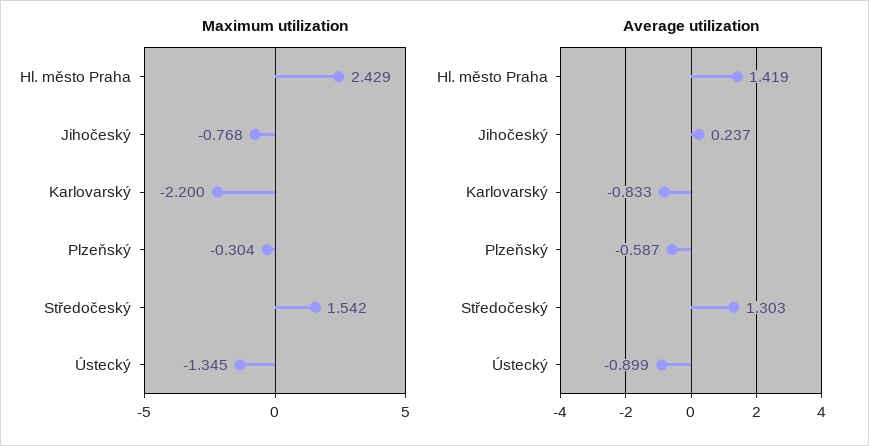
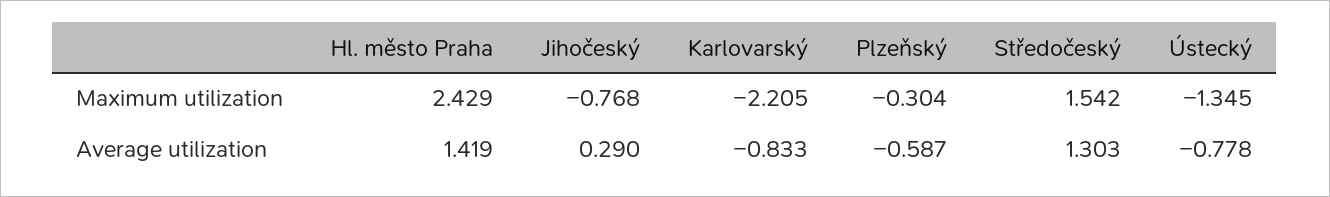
  {
    "Maximum utilization": {
      "Hl. město Praha": 2.429,
      "Jihočeský": -0.768,
-     "Karlovarský": -2.2,
+     "Karlovarský": -2.205,
      "Plzeňský": -0.304,
      "Středočeský": 1.542,
      "Ústecký": -1.345
    },
    "Average utilization": {
      "Hl. město Praha": 1.419,
-     "Jihočeský": 0.237,
+     "Jihočeský": 0.29,
      "Karlovarský": -0.833,
      "Plzeňský": -0.587,
      "Středočeský": 1.303,
-     "Ústecký": -0.899
+     "Ústecký": -0.778
    }
  }

